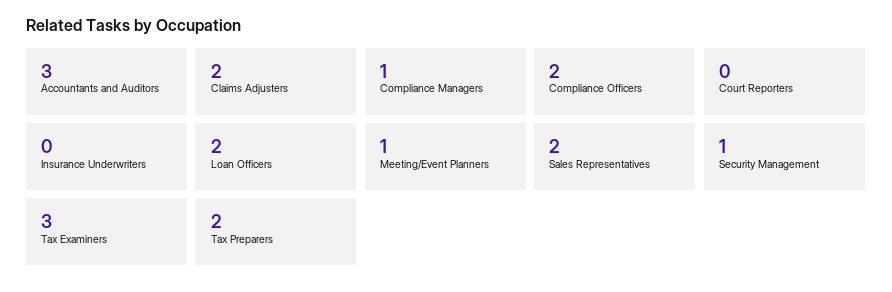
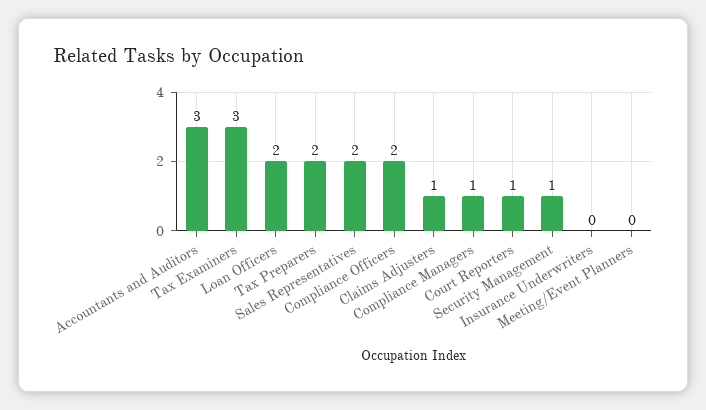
  {
    "Accountants and Auditors": 3,
-   "Claims Adjusters": 2,
+   "Claims Adjusters": 1,
    "Compliance Managers": 1,
    "Compliance Officers": 2,
-   "Court Reporters": 0,
+   "Court Reporters": 1,
    "Insurance Underwriters": 0,
    "Loan Officers": 2,
-   "Meeting/Event Planners": 1,
+   "Meeting/Event Planners": 0,
    "Sales Representatives": 2,
    "Security Management": 1,
    "Tax Examiners": 3,
    "Tax Preparers": 2
  }

